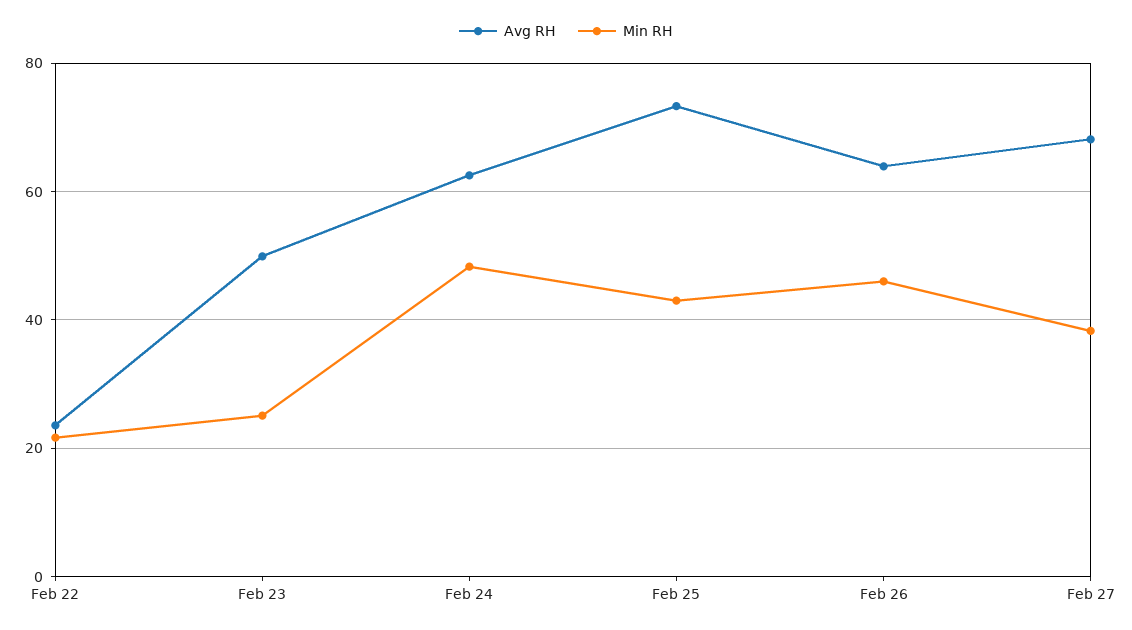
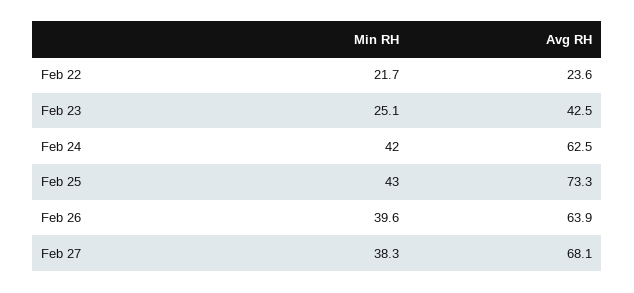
  {
    "Avg RH": {
      "Feb 22": 23.6,
-     "Feb 23": 50,
+     "Feb 23": 42.5,
      "Feb 24": 62.5,
      "Feb 25": 73.3,
      "Feb 26": 63.9,
      "Feb 27": 68.1
    },
    "Min RH": {
      "Feb 22": 21.7,
      "Feb 23": 25.1,
-     "Feb 24": 48,
+     "Feb 24": 42,
      "Feb 25": 43,
-     "Feb 26": 46,
+     "Feb 26": 39.6,
      "Feb 27": 38.3
    }
  }

